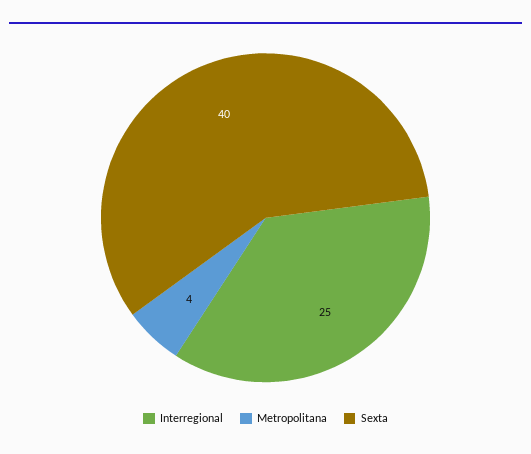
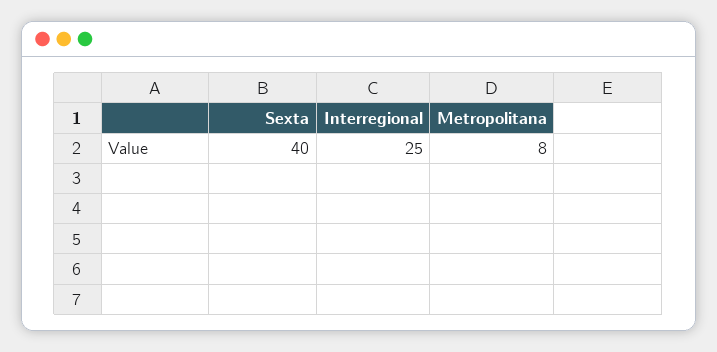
  {
    "Interregional": 25,
-   "Metropolitana": 4,
+   "Metropolitana": 8,
    "Sexta": 40
  }

